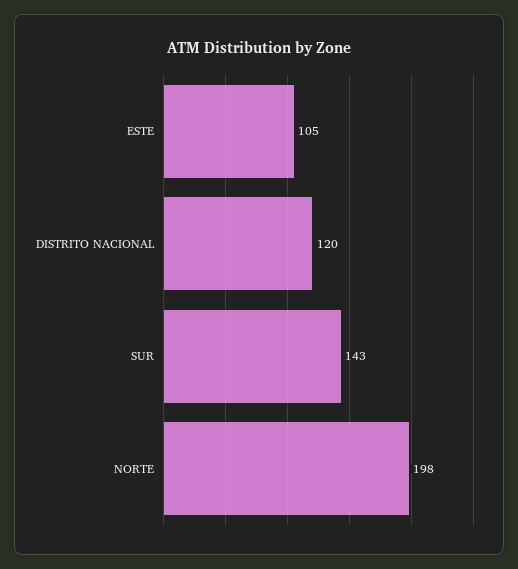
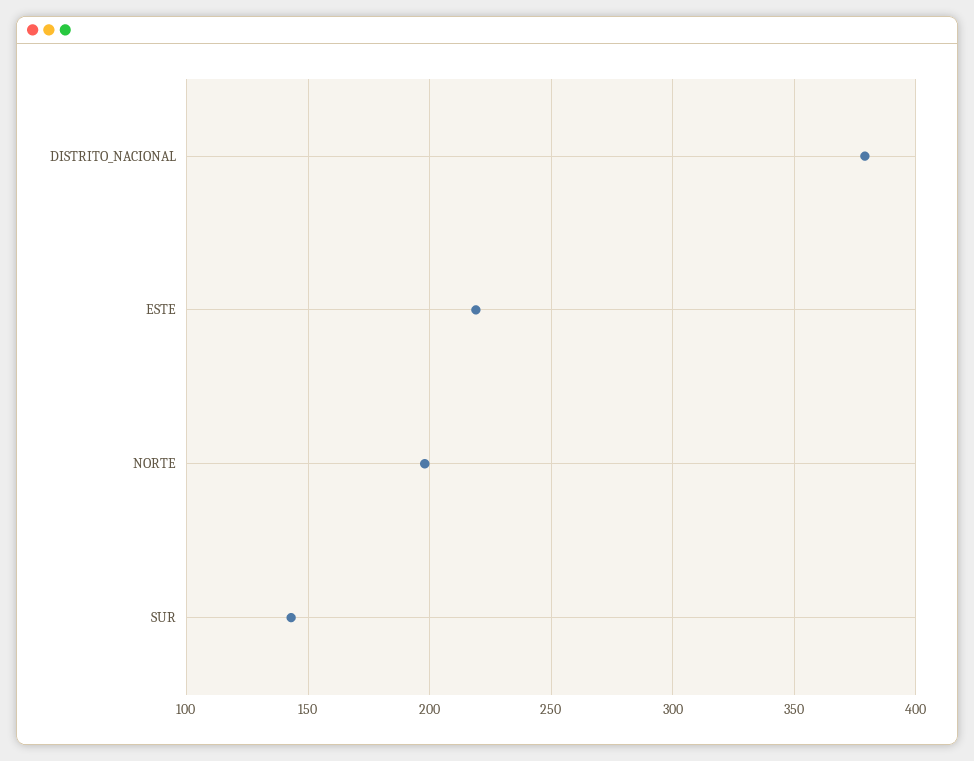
  {
-   "ESTE": 105,
+   "ESTE": 220,
-   "DISTRITO NACIONAL": 120,
+   "DISTRITO NACIONAL": 380,
    "SUR": 143,
    "NORTE": 198
  }

